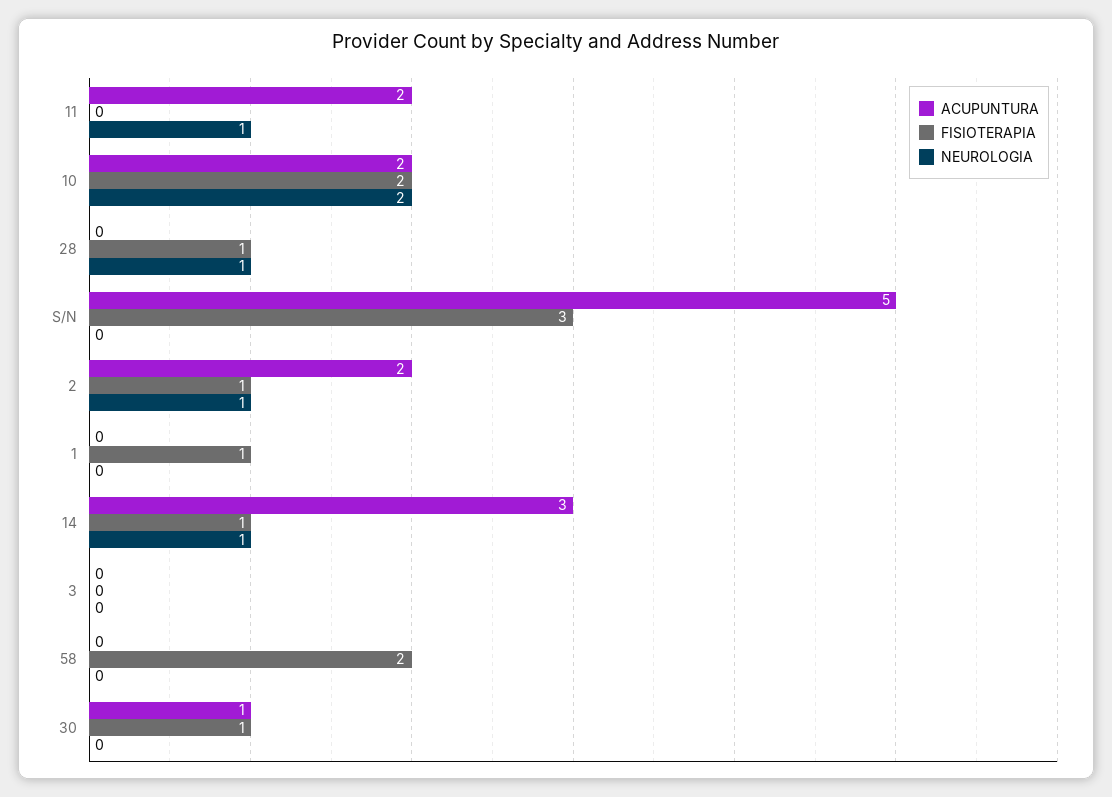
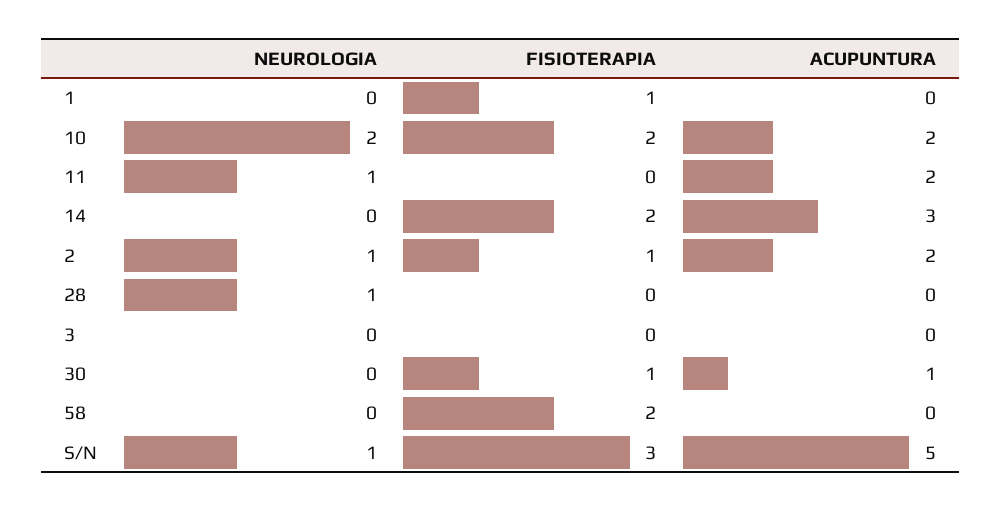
  {
    "ACUPUNTURA": {
      "11": 2,
      "10": 2,
      "28": 0,
      "S/N": 5,
      "2": 2,
      "1": 0,
      "14": 3,
      "3": 0,
      "58": 0,
      "30": 1
    },
    "FISIOTERAPIA": {
      "11": 0,
      "10": 2,
-     "28": 1,
+     "28": 0,
      "S/N": 3,
      "2": 1,
      "1": 1,
-     "14": 1,
+     "14": 2,
      "3": 0,
      "58": 2,
      "30": 1
    },
    "NEUROLOGIA": {
      "11": 1,
      "10": 2,
      "28": 1,
-     "S/N": 0,
+     "S/N": 1,
      "2": 1,
      "1": 0,
-     "14": 1,
+     "14": 0,
      "3": 0,
      "58": 0,
      "30": 0
    }
  }

